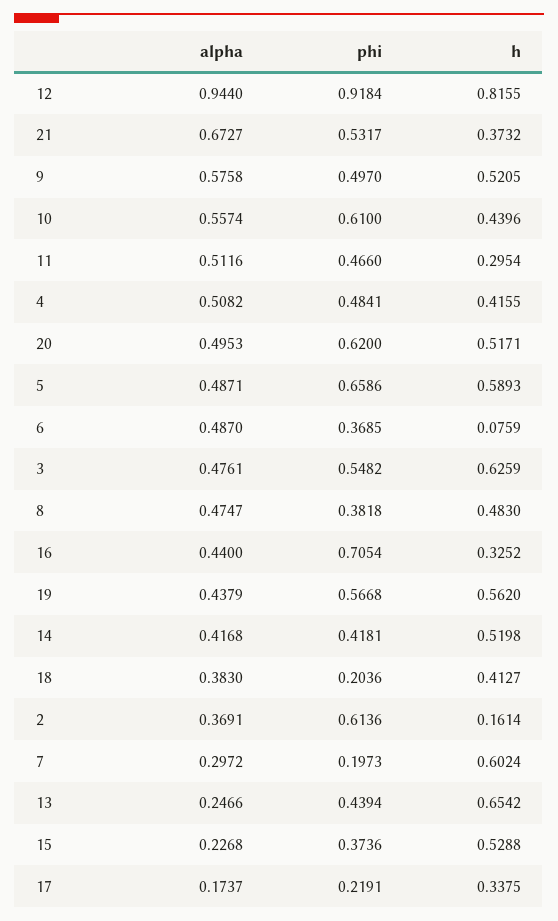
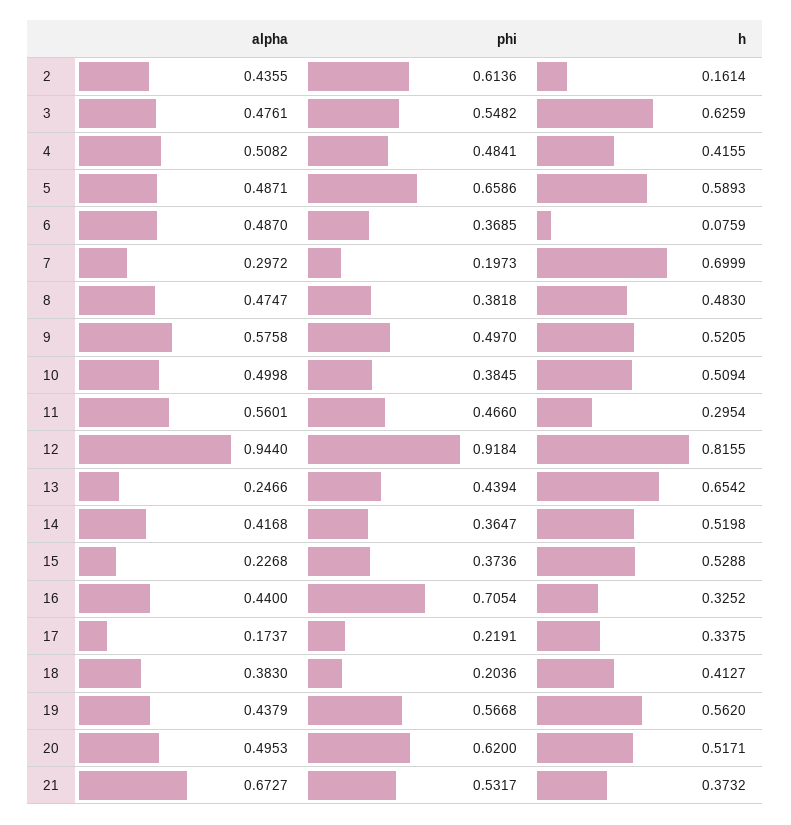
  {
    "alpha": {
      "12": 0.944,
      "21": 0.6727,
      "9": 0.5758,
-     "10": 0.5574,
+     "10": 0.4998,
-     "11": 0.5116,
+     "11": 0.5601,
      "4": 0.5082,
      "20": 0.4953,
      "5": 0.4871,
      "6": 0.487,
      "3": 0.4761,
      "8": 0.4747,
      "16": 0.44,
      "19": 0.4379,
      "14": 0.4168,
      "18": 0.383,
-     "2": 0.3691,
+     "2": 0.4355,
      "7": 0.2972,
      "13": 0.2466,
      "15": 0.2268,
      "17": 0.1737
    },
    "phi": {
      "12": 0.9184,
      "21": 0.5317,
      "9": 0.497,
-     "10": 0.61,
+     "10": 0.3845,
      "11": 0.466,
      "4": 0.4841,
      "20": 0.62,
      "5": 0.6586,
      "6": 0.3685,
      "3": 0.5482,
      "8": 0.3818,
      "16": 0.7054,
      "19": 0.5668,
-     "14": 0.4181,
+     "14": 0.3647,
      "18": 0.2036,
      "2": 0.6136,
      "7": 0.1973,
      "13": 0.4394,
      "15": 0.3736,
      "17": 0.2191
    },
    "h": {
      "12": 0.8155,
      "21": 0.3732,
      "9": 0.5205,
-     "10": 0.4396,
+     "10": 0.5094,
      "11": 0.2954,
      "4": 0.4155,
      "20": 0.5171,
      "5": 0.5893,
      "6": 0.0759,
      "3": 0.6259,
      "8": 0.483,
      "16": 0.3252,
      "19": 0.562,
      "14": 0.5198,
      "18": 0.4127,
      "2": 0.1614,
-     "7": 0.6024,
+     "7": 0.6999,
      "13": 0.6542,
      "15": 0.5288,
      "17": 0.3375
    }
  }

